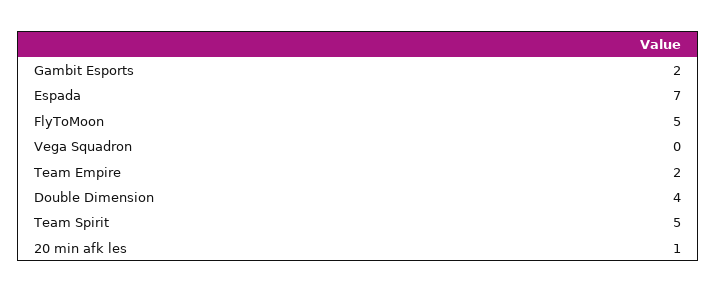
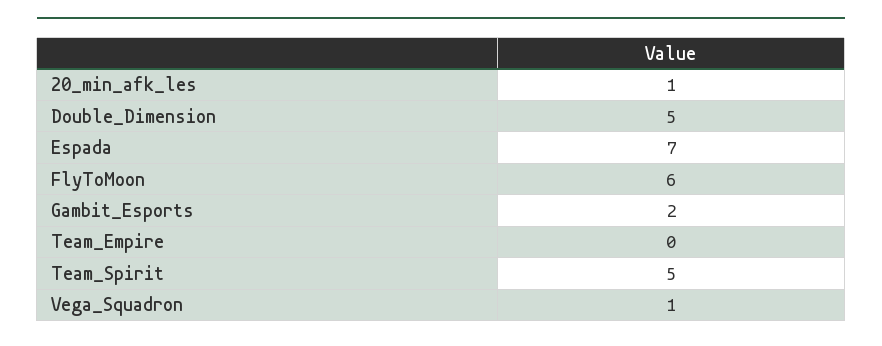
  {
    "Gambit Esports": 2,
    "Espada": 7,
-   "FlyToMoon": 5,
+   "FlyToMoon": 6,
-   "Vega Squadron": 0,
+   "Vega Squadron": 1,
-   "Team Empire": 2,
+   "Team Empire": 0,
-   "Double Dimension": 4,
+   "Double Dimension": 5,
    "Team Spirit": 5,
    "20 min afk les": 1
  }

